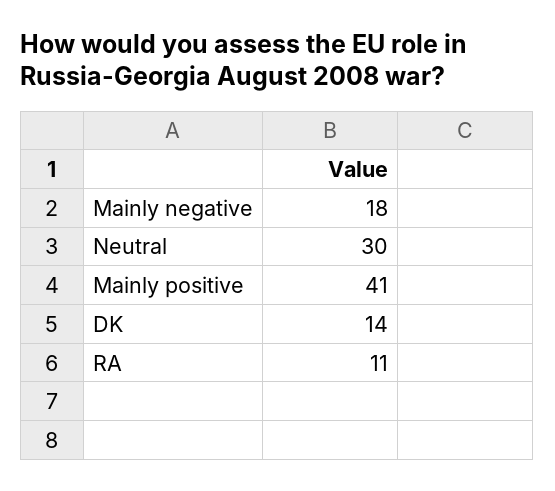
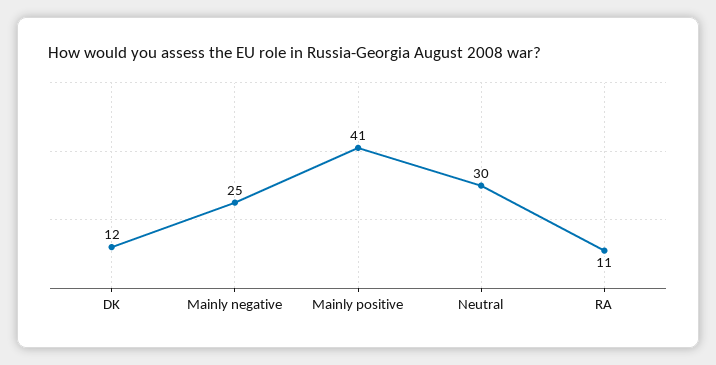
  {
-   "Mainly negative": 18,
+   "Mainly negative": 25,
    "Neutral": 30,
    "Mainly positive": 41,
-   "DK": 14,
+   "DK": 12,
    "RA": 11
  }

